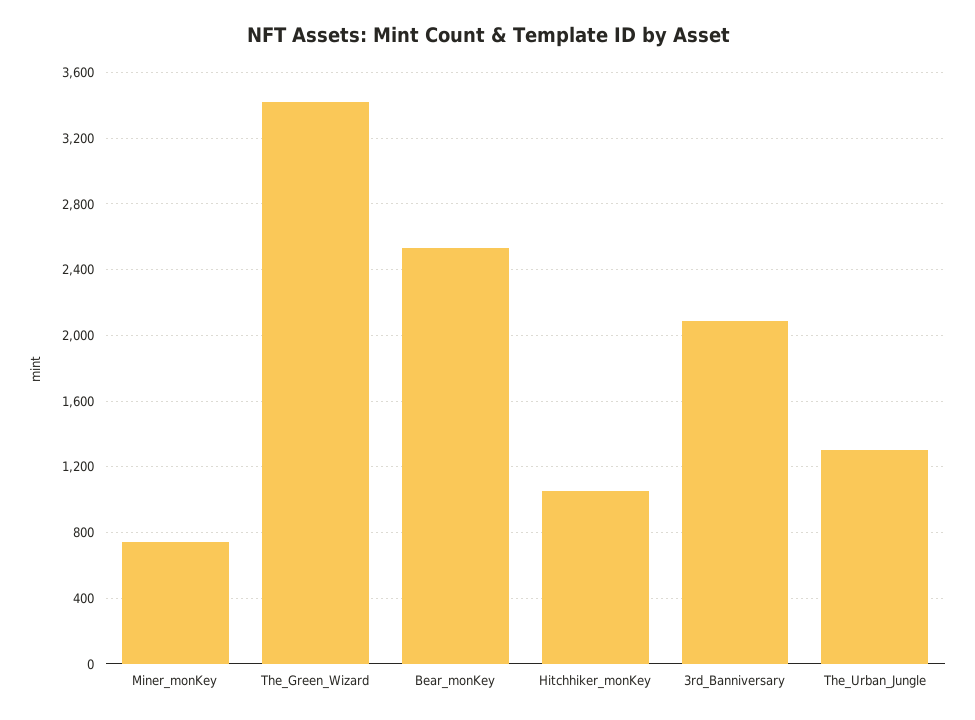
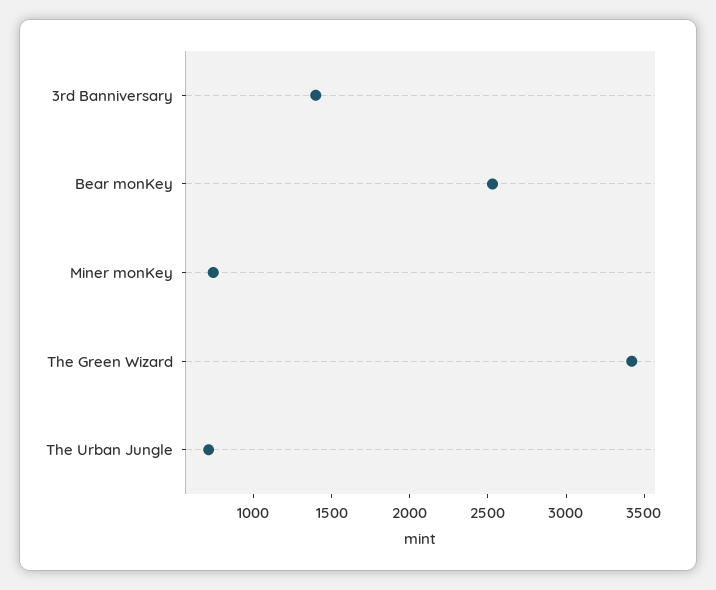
  {
    "Miner_monKey": 750,
    "The_Green_Wizard": 3400,
    "Bear_monKey": 2550,
-   "Hitchhiker_monKey": 1050,
-   "3rd_Banniversary": 2100,
+   "3rd_Banniversary": 1400,
-   "The_Urban_Jungle": 1300
+   "The_Urban_Jungle": 700
  }

